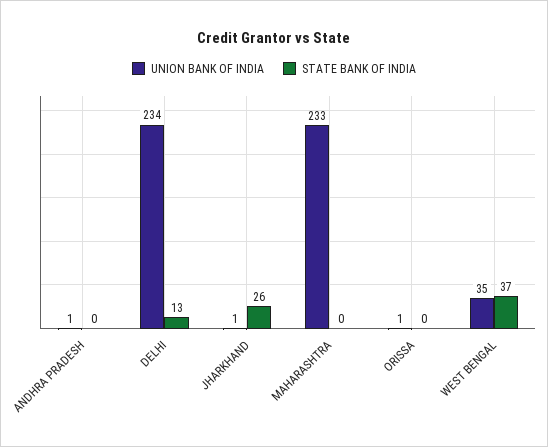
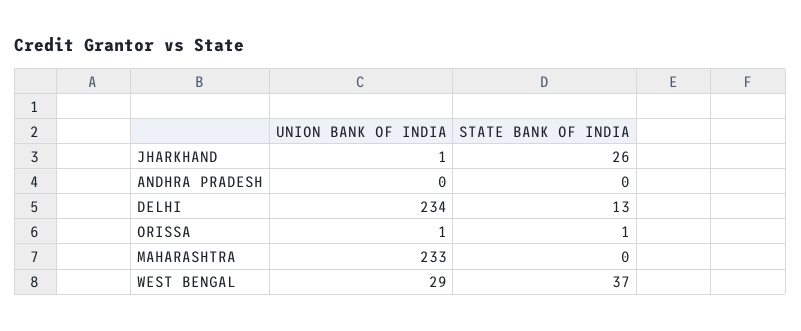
  {
    "UNION BANK OF INDIA": {
-     "ANDHRA PRADESH": 1,
+     "ANDHRA PRADESH": 0,
      "DELHI": 234,
      "JHARKHAND": 1,
      "MAHARASHTRA": 233,
      "ORISSA": 1,
-     "WEST BENGAL": 35
+     "WEST BENGAL": 29
    },
    "STATE BANK OF INDIA": {
      "ANDHRA PRADESH": 0,
      "DELHI": 13,
      "JHARKHAND": 26,
      "MAHARASHTRA": 0,
-     "ORISSA": 0,
+     "ORISSA": 1,
      "WEST BENGAL": 37
    }
  }

